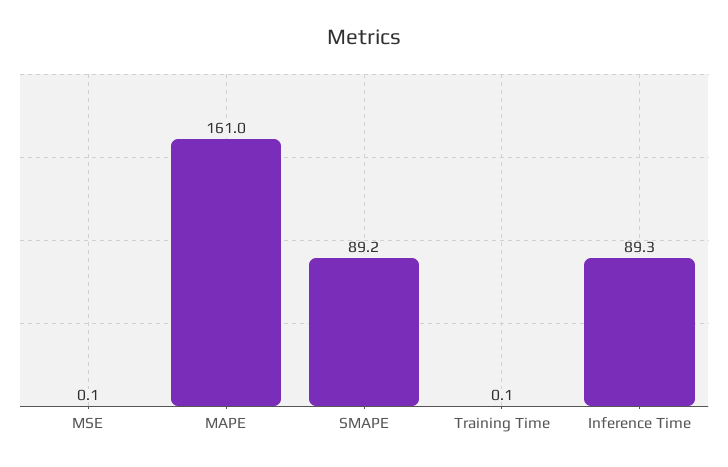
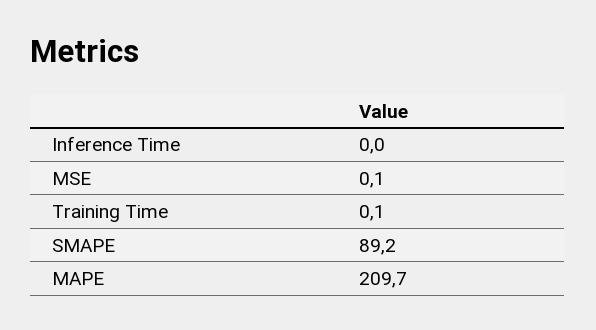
  {
    "MSE": 0.1,
-   "MAPE": 161,
+   "MAPE": 209.7,
    "SMAPE": 89.2,
    "Training Time": 0.1,
-   "Inference Time": 89.3
+   "Inference Time": 0
  }

